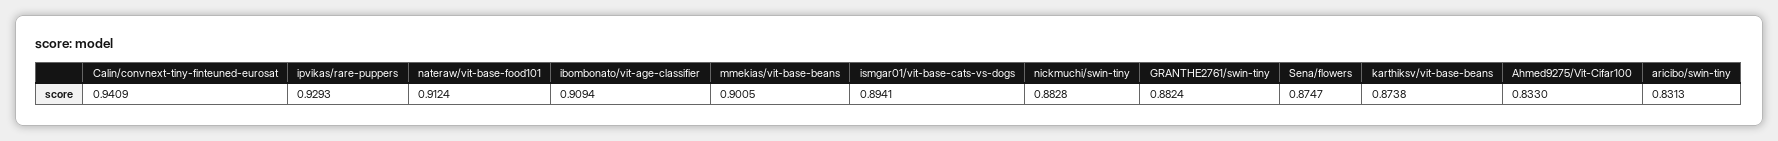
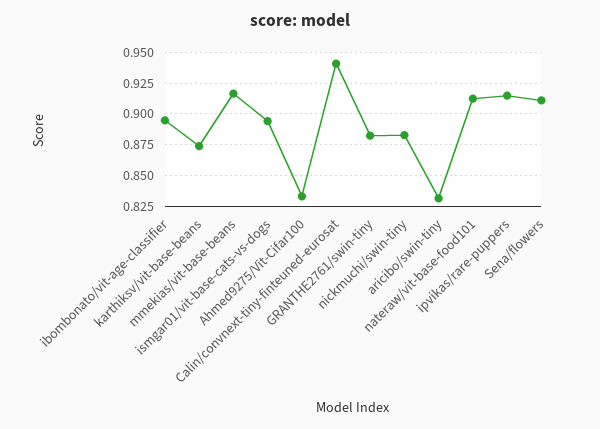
  {
    "Calin/convnext-tiny-finteuned-eurosat": 0.9409,
-   "ipvikas/rare-puppers": 0.9293,
+   "ipvikas/rare-puppers": 0.915,
    "nateraw/vit-base-food101": 0.9124,
-   "ibombonato/vit-age-classifier": 0.9094,
+   "ibombonato/vit-age-classifier": 0.895,
-   "mmekias/vit-base-beans": 0.9005,
+   "mmekias/vit-base-beans": 0.915,
    "ismgar01/vit-base-cats-vs-dogs": 0.8941,
    "nickmuchi/swin-tiny": 0.8828,
    "GRANTHE2761/swin-tiny": 0.8824,
-   "Sena/flowers": 0.8747,
+   "Sena/flowers": 0.91,
    "karthiksv/vit-base-beans": 0.8738,
    "Ahmed9275/Vit-Cifar100": 0.833,
    "aricibo/swin-tiny": 0.8313
  }

